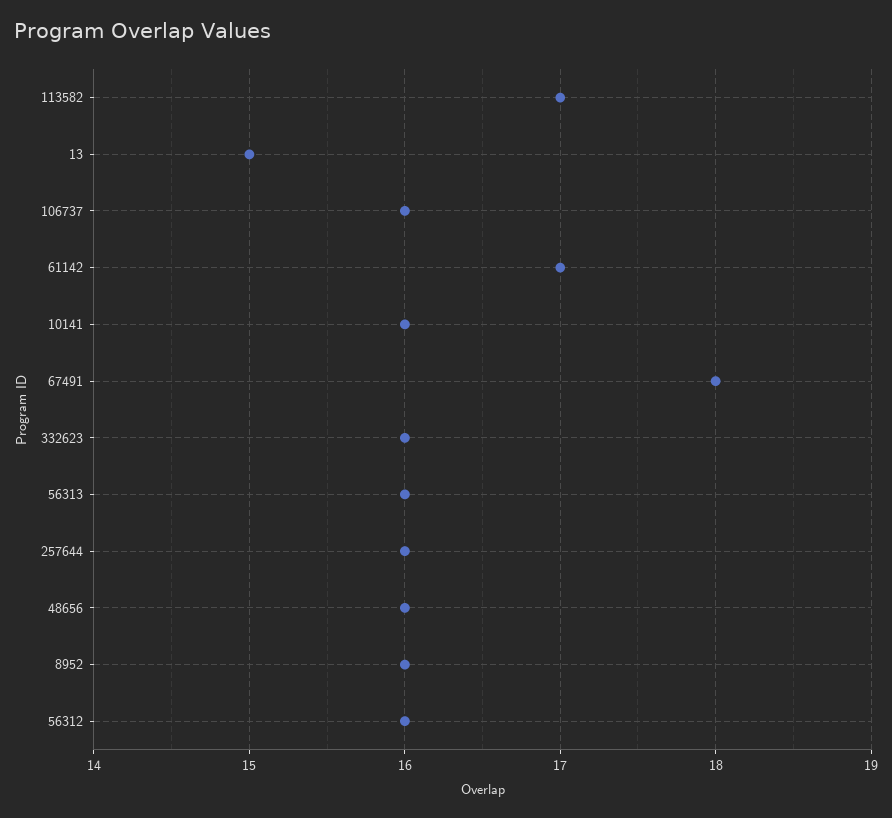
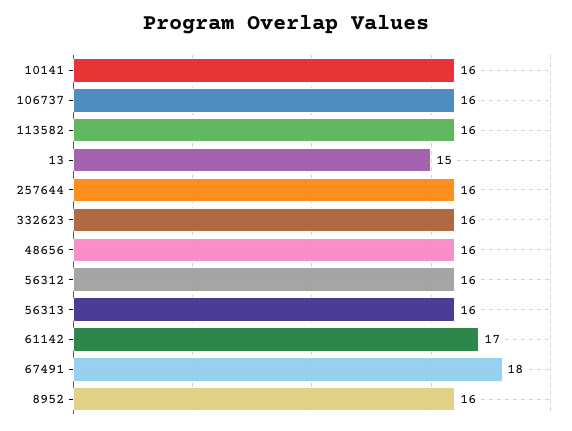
  {
-   "113582": 17,
+   "113582": 16,
    "13": 15,
    "106737": 16,
    "61142": 17,
    "10141": 16,
    "67491": 18,
    "332623": 16,
    "56313": 16,
    "257644": 16,
    "48656": 16,
    "8952": 16,
    "56312": 16
  }

